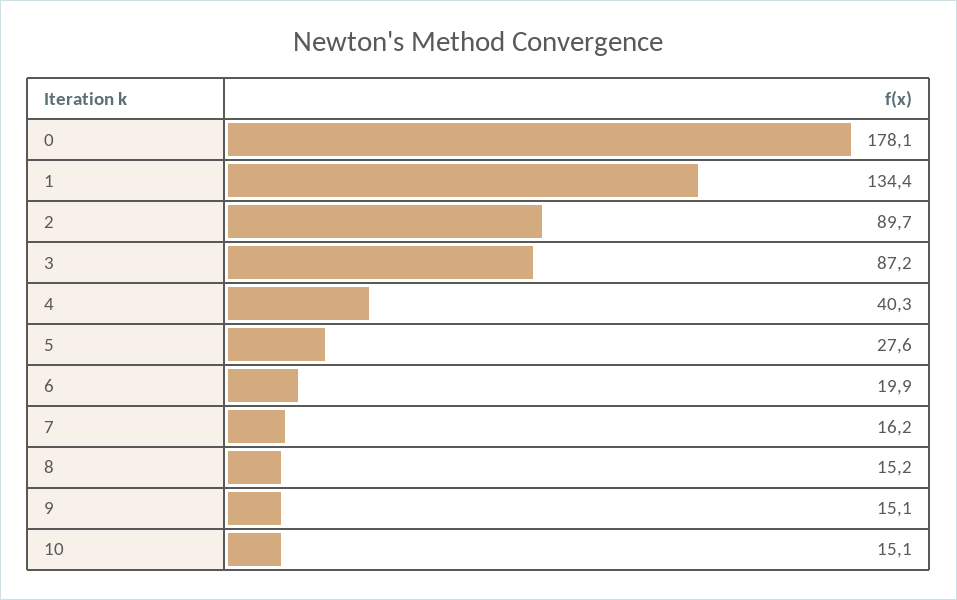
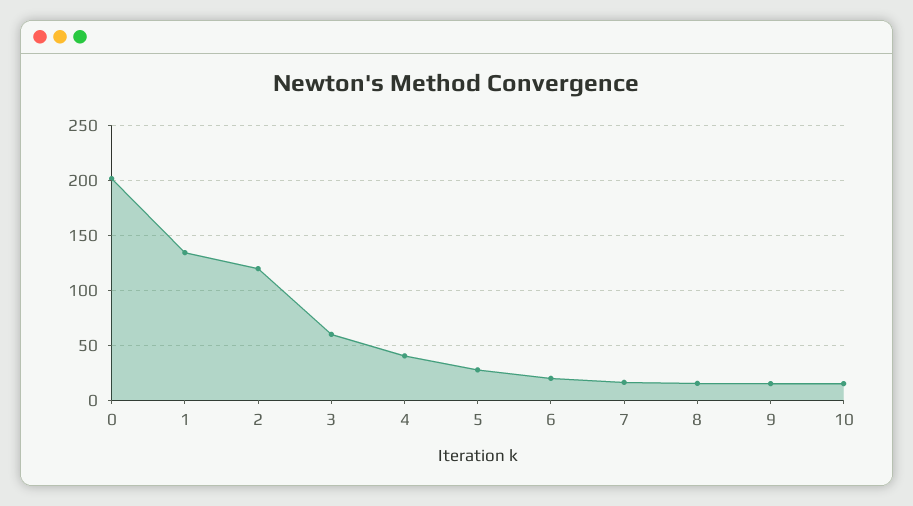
  {
-   "0": 178.1,
+   "0": 200,
    "1": 134.4,
-   "2": 89.7,
+   "2": 120,
-   "3": 87.2,
+   "3": 60,
    "4": 40.3,
    "5": 27.6,
    "6": 19.9,
    "7": 16.2,
    "8": 15.2,
    "9": 15.1,
    "10": 15.1
  }

